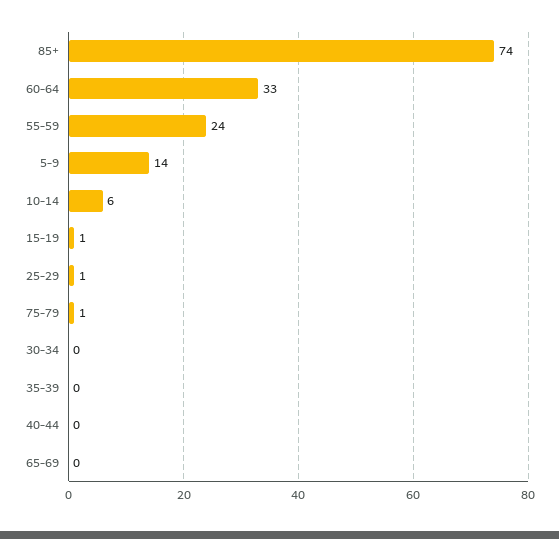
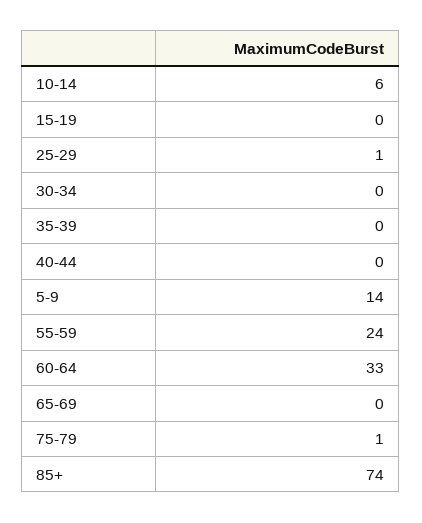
  {
    "85+": 74,
    "60-64": 33,
    "55-59": 24,
    "5-9": 14,
    "10-14": 6,
-   "15-19": 1,
+   "15-19": 0,
    "25-29": 1,
    "75-79": 1,
    "30-34": 0,
    "35-39": 0,
    "40-44": 0,
    "65-69": 0
  }

